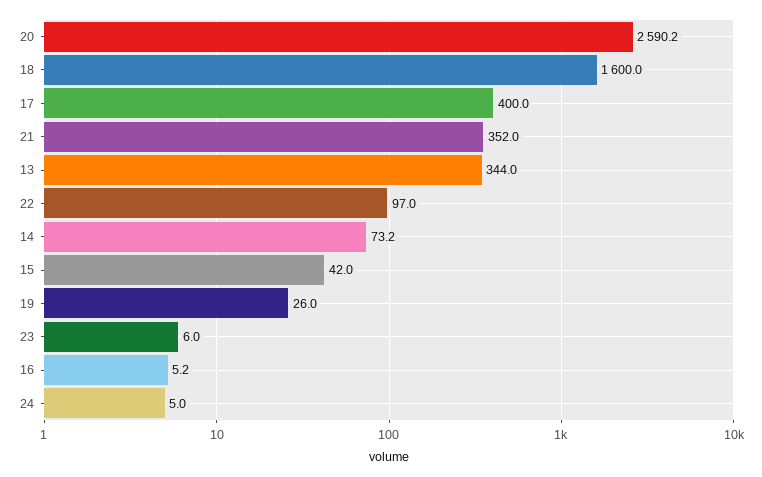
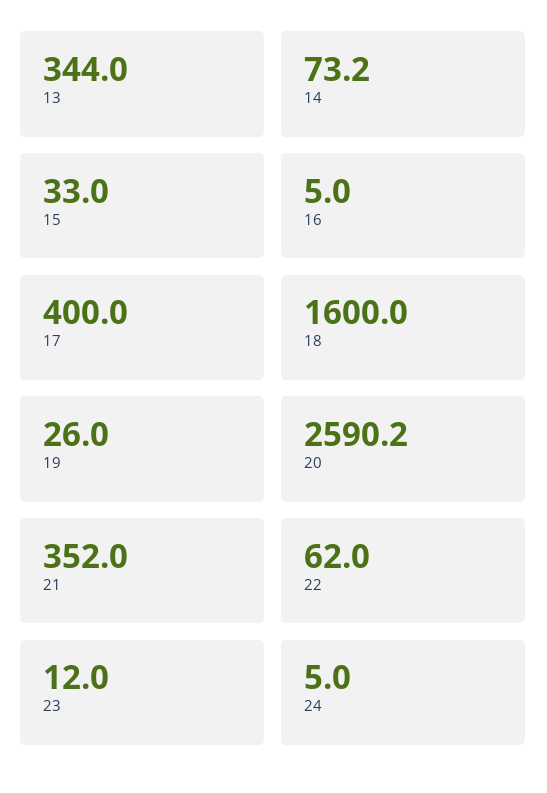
  {
    "20": 2590.2,
    "18": 1600,
    "17": 400,
    "21": 352,
    "13": 344,
-   "22": 97,
+   "22": 62,
    "14": 73.2,
-   "15": 42,
+   "15": 33,
    "19": 26,
-   "23": 6,
+   "23": 12,
-   "16": 5.2,
+   "16": 5,
    "24": 5
  }

